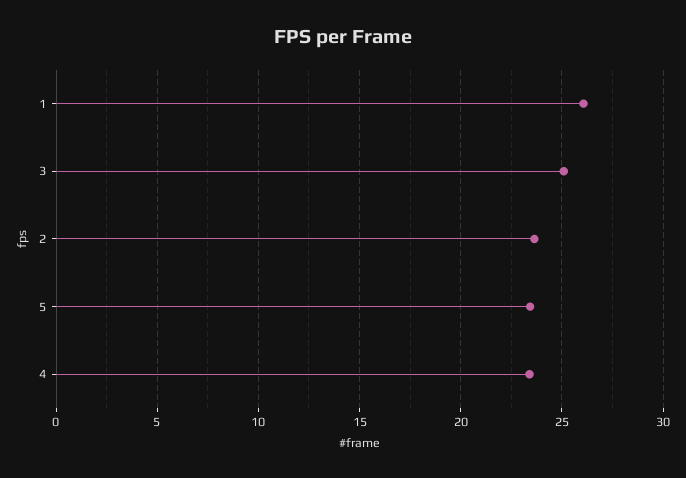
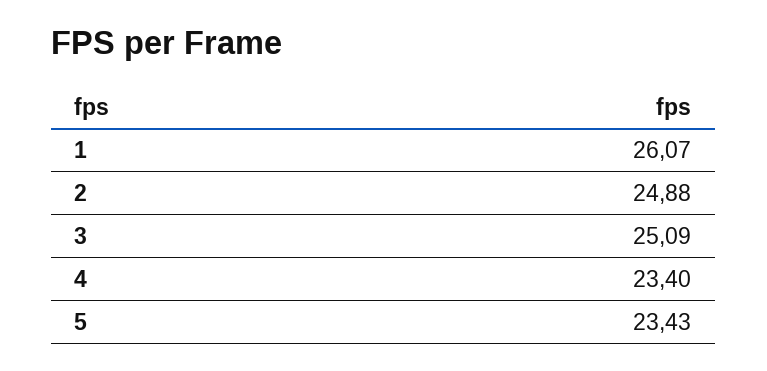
  {
    "1": 26.07,
    "3": 25.09,
-   "2": 23.5,
+   "2": 24.88,
    "5": 23.43,
    "4": 23.4
  }

